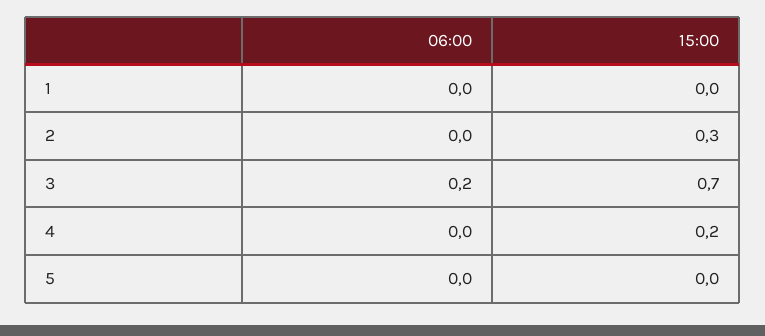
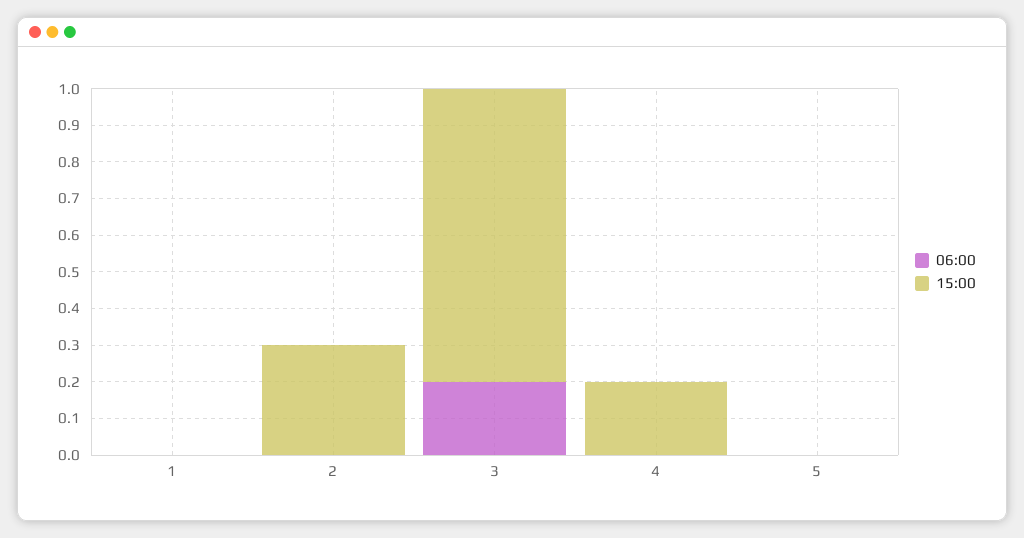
  {
    "06:00": {
      "1": 0,
      "2": 0,
      "3": 0.2,
      "4": 0,
      "5": 0
    },
    "15:00": {
      "1": 0,
      "2": 0.3,
-     "3": 0.7,
+     "3": 0.8,
      "4": 0.2,
      "5": 0
    }
  }

